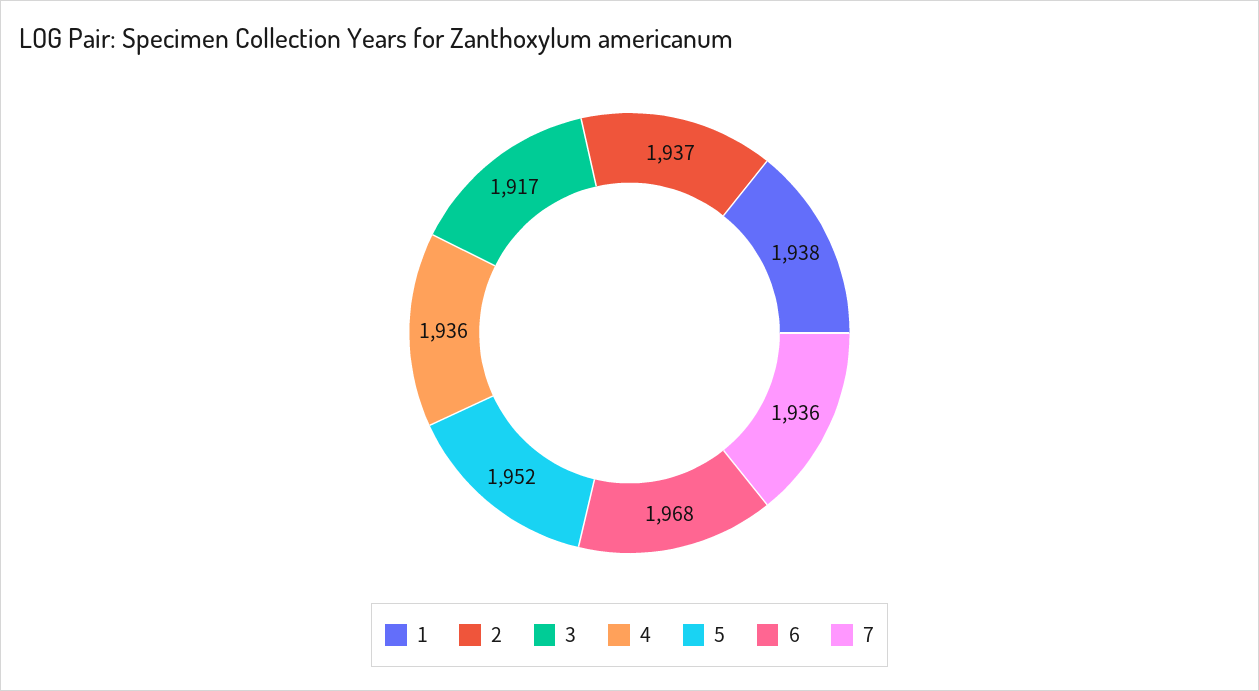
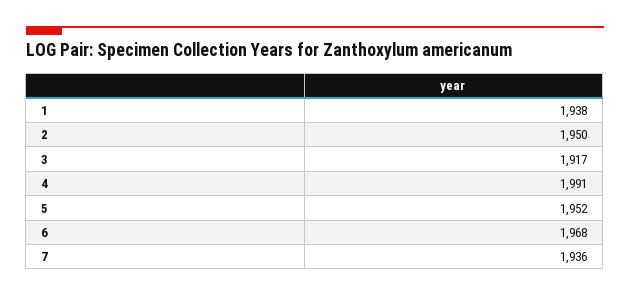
  {
    "1": 1938,
-   "2": 1937,
+   "2": 1950,
    "3": 1917,
-   "4": 1936,
+   "4": 1991,
    "5": 1952,
    "6": 1968,
    "7": 1936
  }

